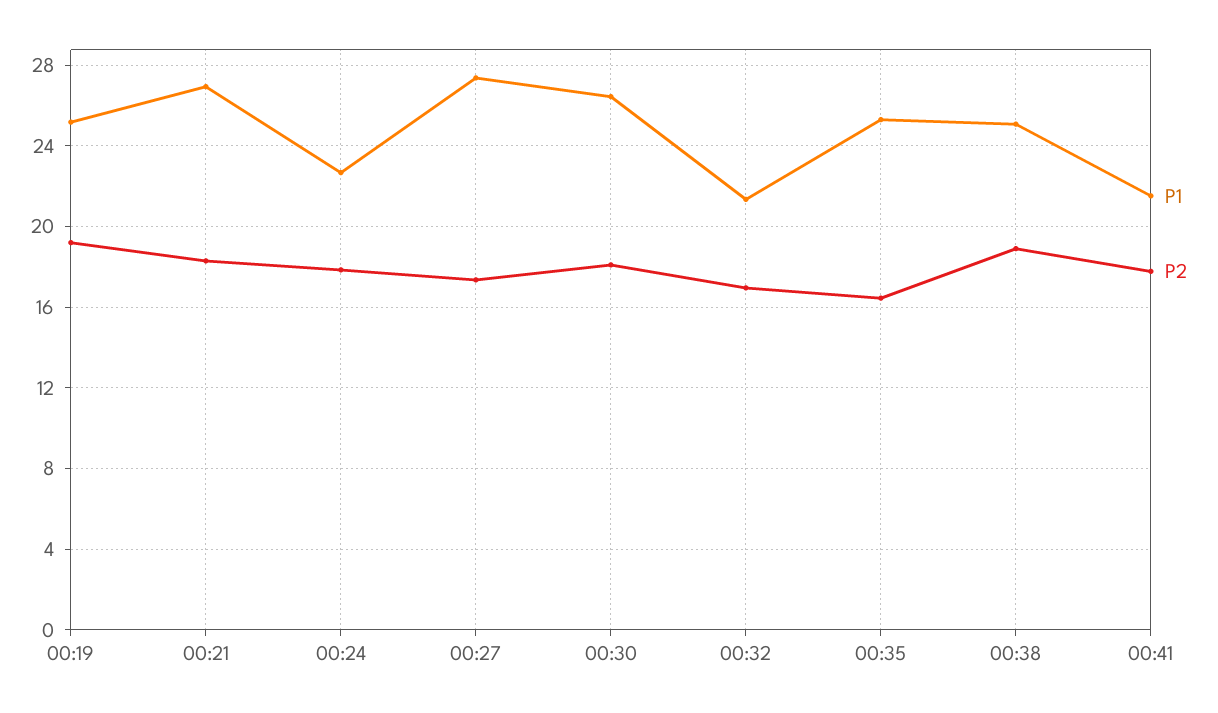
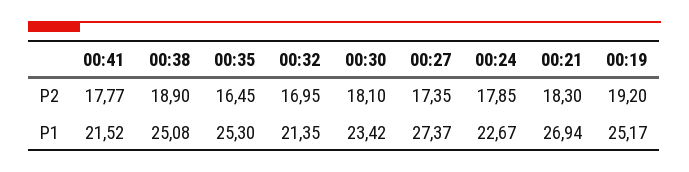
  {
    "P1": {
      "00:19": 25.17,
      "00:21": 26.94,
      "00:24": 22.67,
      "00:27": 27.37,
-     "00:30": 26.5,
+     "00:30": 23.42,
      "00:32": 21.35,
      "00:35": 25.3,
      "00:38": 25.08,
      "00:41": 21.52
    },
    "P2": {
      "00:19": 19.2,
      "00:21": 18.3,
      "00:24": 17.85,
      "00:27": 17.35,
      "00:30": 18.1,
      "00:32": 16.95,
      "00:35": 16.45,
      "00:38": 18.9,
      "00:41": 17.77
    }
  }

